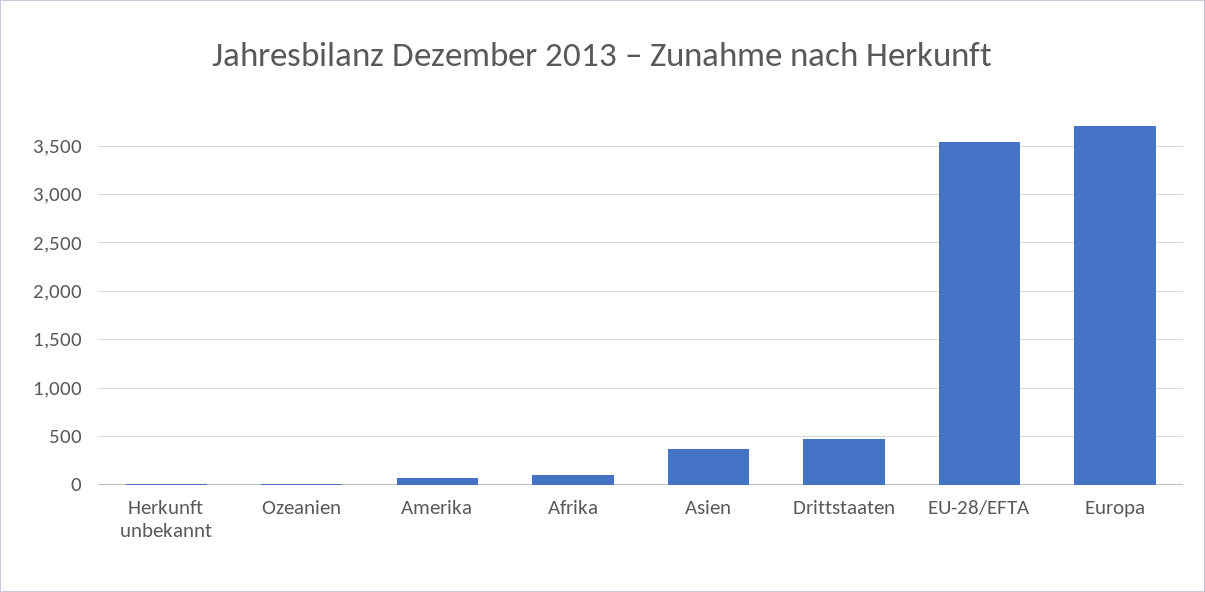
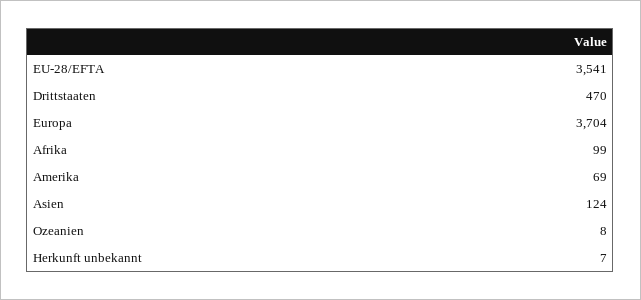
  {
    "Herkunft unbekannt": 7,
    "Ozeanien": 8,
    "Amerika": 69,
    "Afrika": 99,
-   "Asien": 400,
+   "Asien": 124,
    "Drittstaaten": 470,
    "EU-28/EFTA": 3541,
    "Europa": 3704
  }

